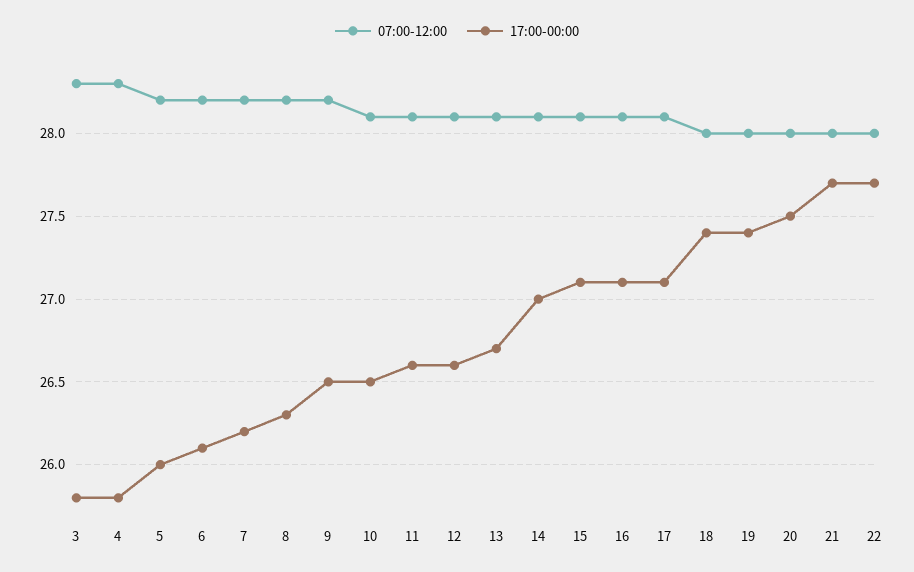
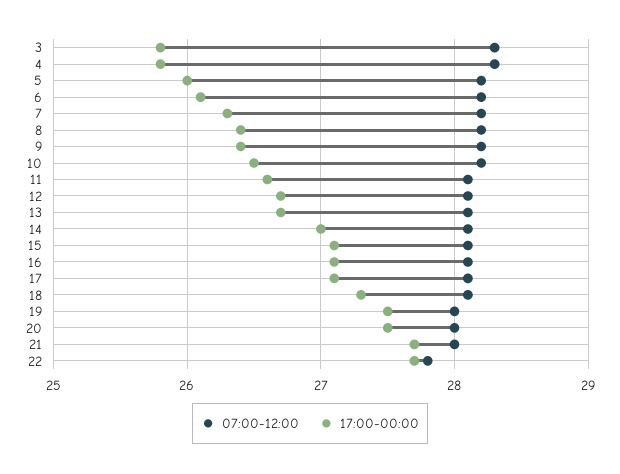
  {
    "07:00-12:00": {
      "3": 28.3,
      "4": 28.3,
      "5": 28.2,
      "6": 28.2,
      "7": 28.2,
      "8": 28.2,
      "9": 28.2,
-     "10": 28.1,
+     "10": 28.2,
      "11": 28.1,
      "12": 28.1,
      "13": 28.1,
      "14": 28.1,
      "15": 28.1,
      "16": 28.1,
      "17": 28.1,
-     "18": 28,
+     "18": 28.1,
      "19": 28,
      "20": 28,
      "21": 28,
-     "22": 28
+     "22": 27.8
    },
    "17:00-00:00": {
      "3": 25.8,
      "4": 25.8,
      "5": 26,
      "6": 26.1,
-     "7": 26.2,
+     "7": 26.3,
-     "8": 26.3,
+     "8": 26.4,
-     "9": 26.5,
+     "9": 26.4,
      "10": 26.5,
      "11": 26.6,
-     "12": 26.6,
+     "12": 26.7,
      "13": 26.7,
      "14": 27,
      "15": 27.1,
      "16": 27.1,
      "17": 27.1,
-     "18": 27.4,
+     "18": 27.3,
-     "19": 27.4,
+     "19": 27.5,
      "20": 27.5,
      "21": 27.7,
      "22": 27.7
    }
  }

